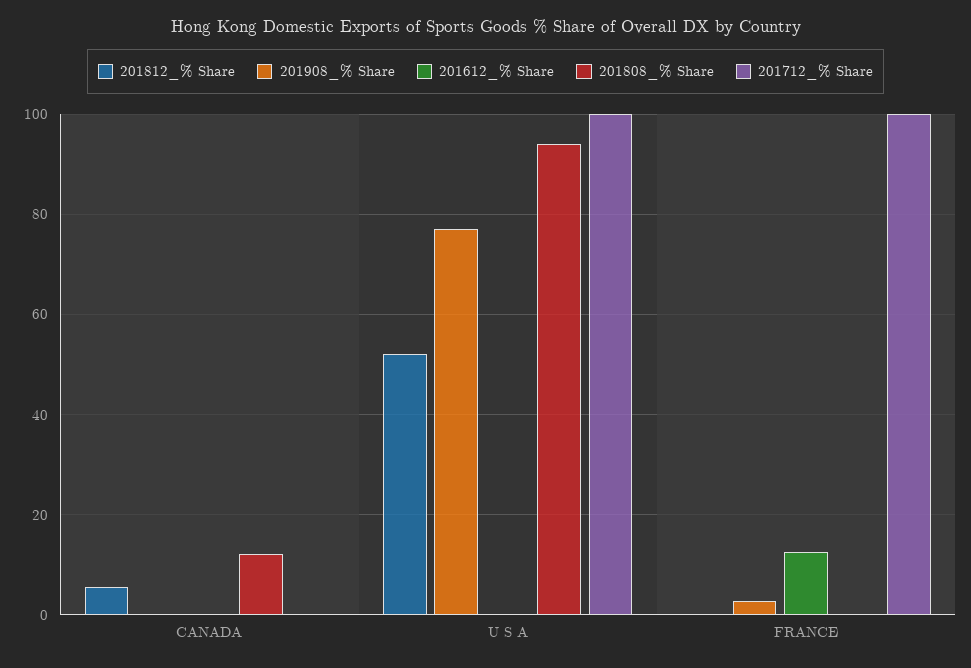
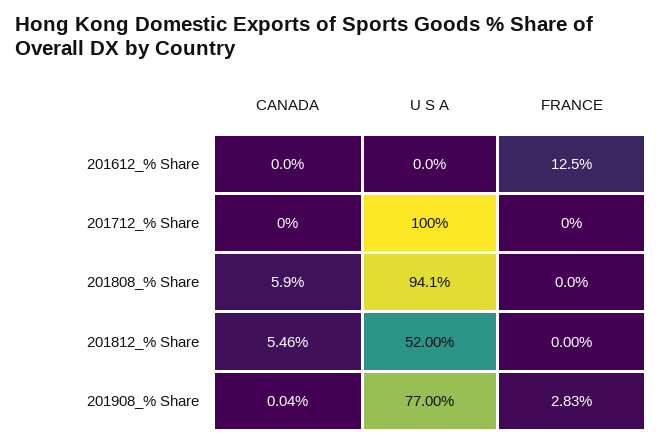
  {
    "201812_% Share": {
      "CANADA": 5.46,
      "U S A": 52,
      "FRANCE": 0
    },
    "201908_% Share": {
      "CANADA": 0.04,
      "U S A": 77,
      "FRANCE": 2.83
    },
    "201612_% Share": {
      "CANADA": 0,
      "U S A": 0,
      "FRANCE": 12.5
    },
    "201808_% Share": {
-     "CANADA": 12,
+     "CANADA": 5.9,
      "U S A": 94.1,
      "FRANCE": 0
    },
    "201712_% Share": {
      "CANADA": 0,
      "U S A": 100,
-     "FRANCE": 100
+     "FRANCE": 0
    }
  }

